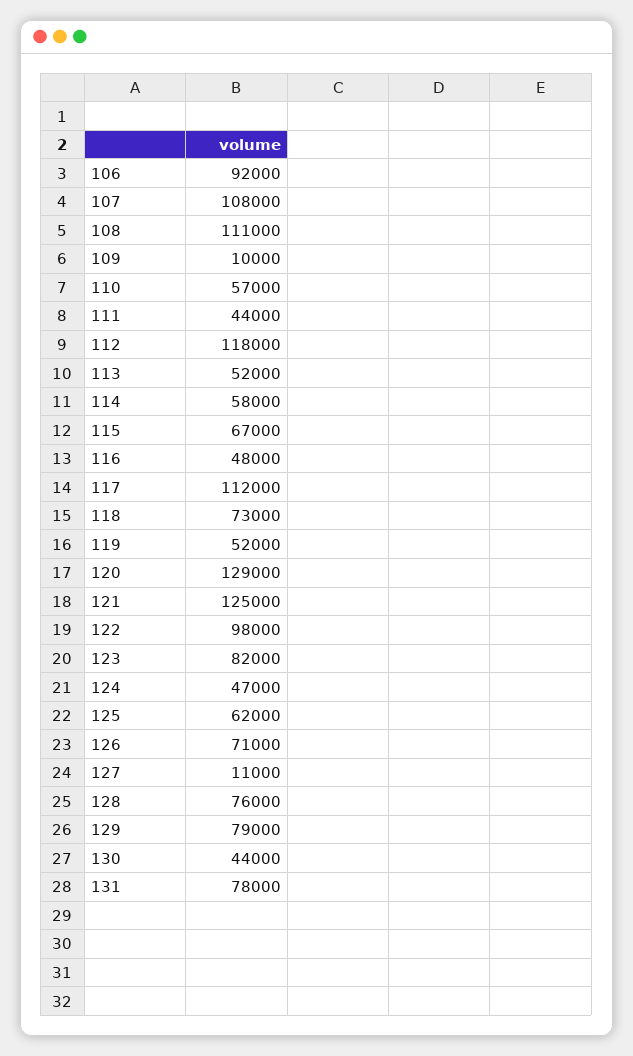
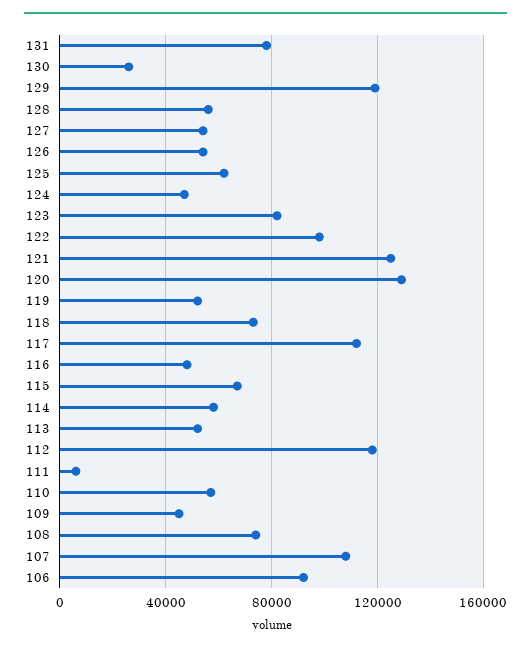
  {
    "106": 92000,
    "107": 108000,
-   "108": 111000,
+   "108": 75000,
-   "109": 10000,
+   "109": 45000,
    "110": 57000,
-   "111": 44000,
+   "111": 5000,
    "112": 118000,
    "113": 52000,
    "114": 58000,
    "115": 67000,
    "116": 48000,
    "117": 112000,
    "118": 73000,
    "119": 52000,
    "120": 129000,
    "121": 125000,
    "122": 98000,
    "123": 82000,
    "124": 47000,
    "125": 62000,
-   "126": 71000,
+   "126": 55000,
-   "127": 11000,
+   "127": 55000,
-   "128": 76000,
+   "128": 55000,
-   "129": 79000,
+   "129": 120000,
-   "130": 44000,
+   "130": 25000,
    "131": 78000
  }

